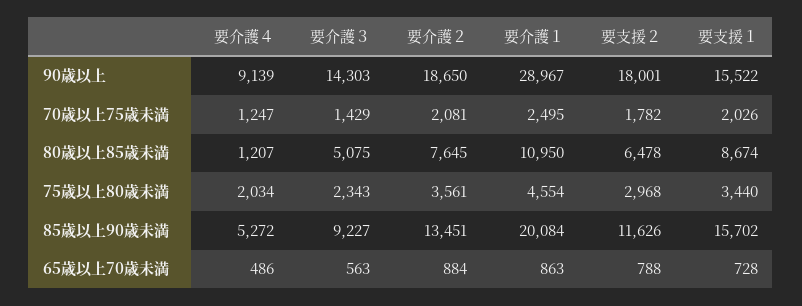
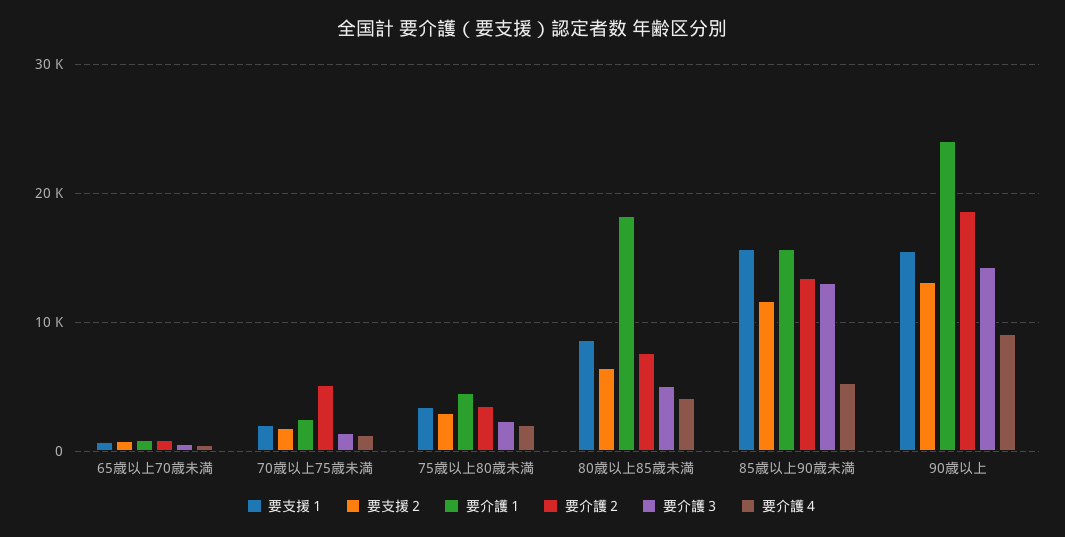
  {
    "要介護４": {
      "90歳以上": 9139,
      "70歳以上75歳未満": 1247,
-     "80歳以上85歳未満": 1207,
+     "80歳以上85歳未満": 4000,
      "75歳以上80歳未満": 2034,
      "85歳以上90歳未満": 5272,
      "65歳以上70歳未満": 486
    },
    "要介護３": {
      "90歳以上": 14303,
      "70歳以上75歳未満": 1429,
      "80歳以上85歳未満": 5075,
      "75歳以上80歳未満": 2343,
-     "85歳以上90歳未満": 9227,
+     "85歳以上90歳未満": 13000,
      "65歳以上70歳未満": 563
    },
    "要介護２": {
      "90歳以上": 18650,
-     "70歳以上75歳未満": 2081,
+     "70歳以上75歳未満": 5000,
      "80歳以上85歳未満": 7645,
      "75歳以上80歳未満": 3561,
      "85歳以上90歳未満": 13451,
      "65歳以上70歳未満": 884
    },
    "要介護１": {
-     "90歳以上": 28967,
+     "90歳以上": 24000,
      "70歳以上75歳未満": 2495,
-     "80歳以上85歳未満": 10950,
+     "80歳以上85歳未満": 18000,
      "75歳以上80歳未満": 4554,
-     "85歳以上90歳未満": 20084,
+     "85歳以上90歳未満": 16000,
      "65歳以上70歳未満": 863
    },
    "要支援２": {
-     "90歳以上": 18001,
+     "90歳以上": 13000,
      "70歳以上75歳未満": 1782,
      "80歳以上85歳未満": 6478,
      "75歳以上80歳未満": 2968,
      "85歳以上90歳未満": 11626,
      "65歳以上70歳未満": 788
    },
    "要支援１": {
      "90歳以上": 15522,
      "70歳以上75歳未満": 2026,
      "80歳以上85歳未満": 8674,
      "75歳以上80歳未満": 3440,
      "85歳以上90歳未満": 15702,
      "65歳以上70歳未満": 728
    }
  }

